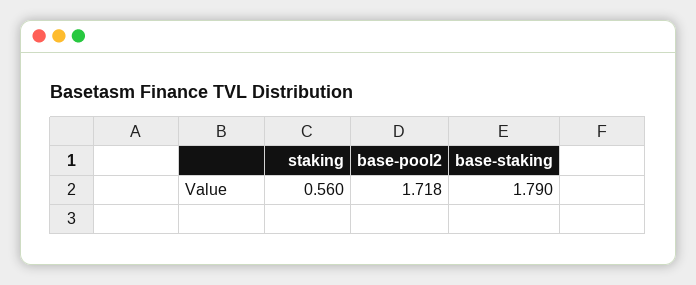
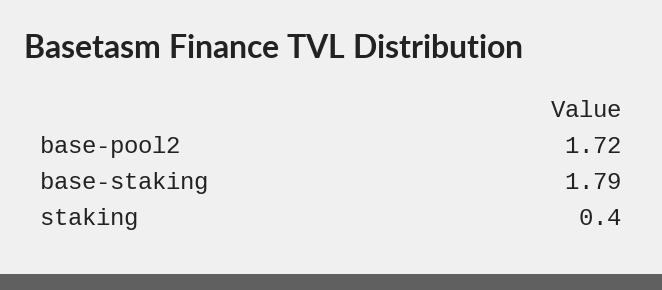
  {
-   "staking": 0.56,
+   "staking": 0.4,
    "base-pool2": 1.718,
    "base-staking": 1.79
  }

